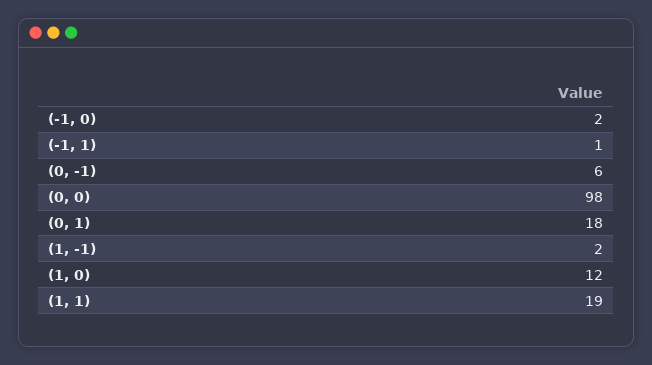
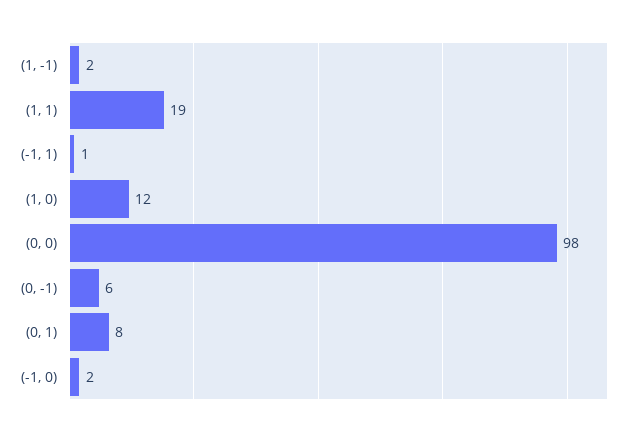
  {
    "(-1, 0)": 2,
    "(-1, 1)": 1,
    "(0, -1)": 6,
    "(0, 0)": 98,
-   "(0, 1)": 18,
+   "(0, 1)": 8,
    "(1, -1)": 2,
    "(1, 0)": 12,
    "(1, 1)": 19
  }

